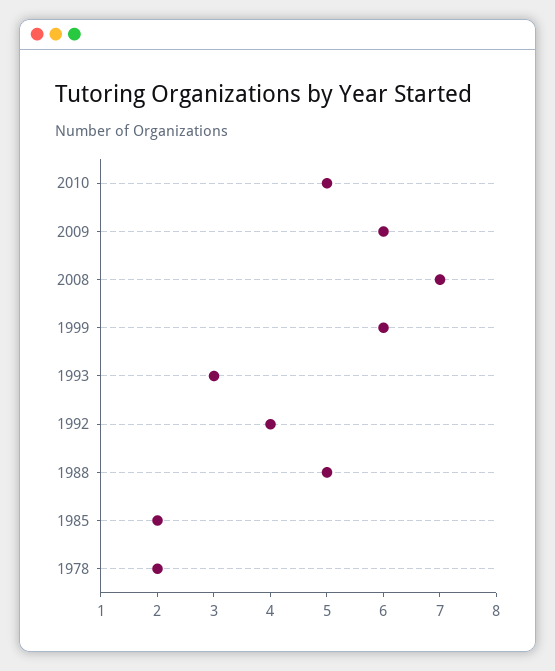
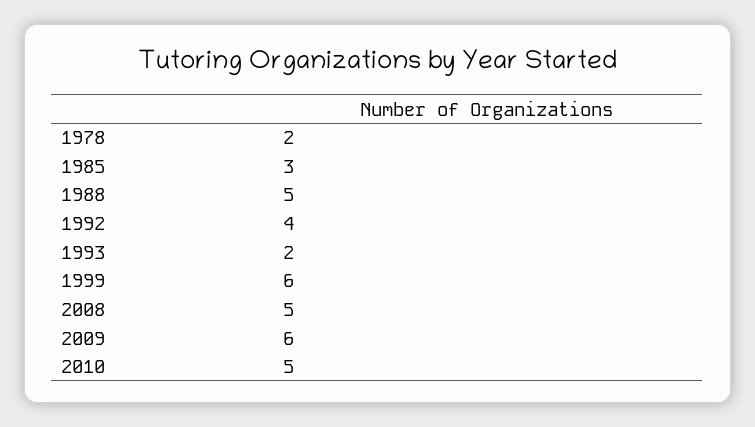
  {
    "2010": 5,
    "2009": 6,
-   "2008": 7,
+   "2008": 5,
    "1999": 6,
-   "1993": 3,
+   "1993": 2,
    "1992": 4,
    "1988": 5,
-   "1985": 2,
+   "1985": 3,
    "1978": 2
  }

